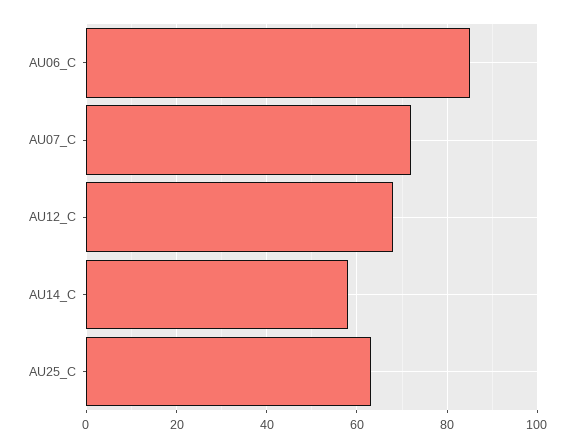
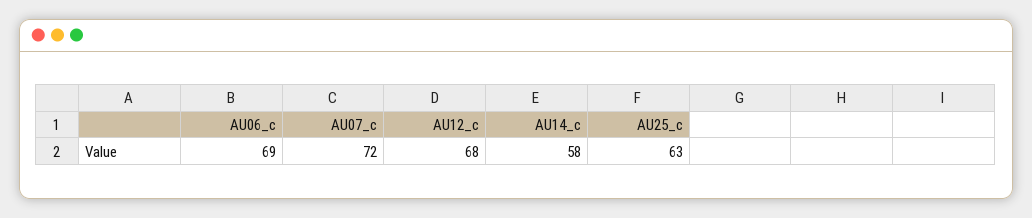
  {
-   "AU06_C": 85,
+   "AU06_C": 69,
    "AU07_C": 72,
    "AU12_C": 68,
    "AU14_C": 58,
    "AU25_C": 63
  }

